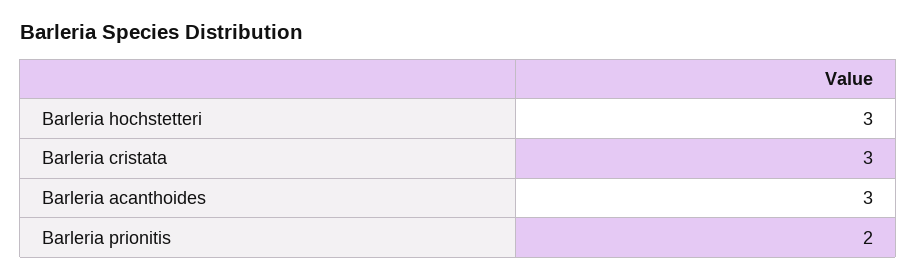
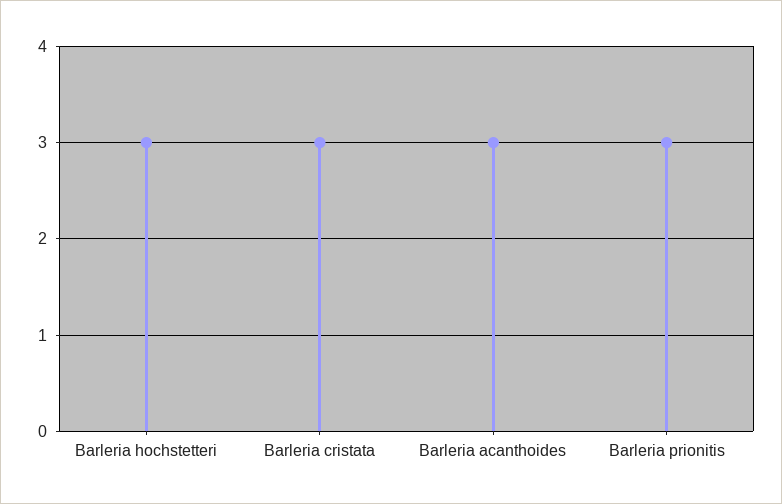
  {
    "Barleria hochstetteri": 3,
    "Barleria cristata": 3,
    "Barleria acanthoides": 3,
-   "Barleria prionitis": 2
+   "Barleria prionitis": 3
  }

